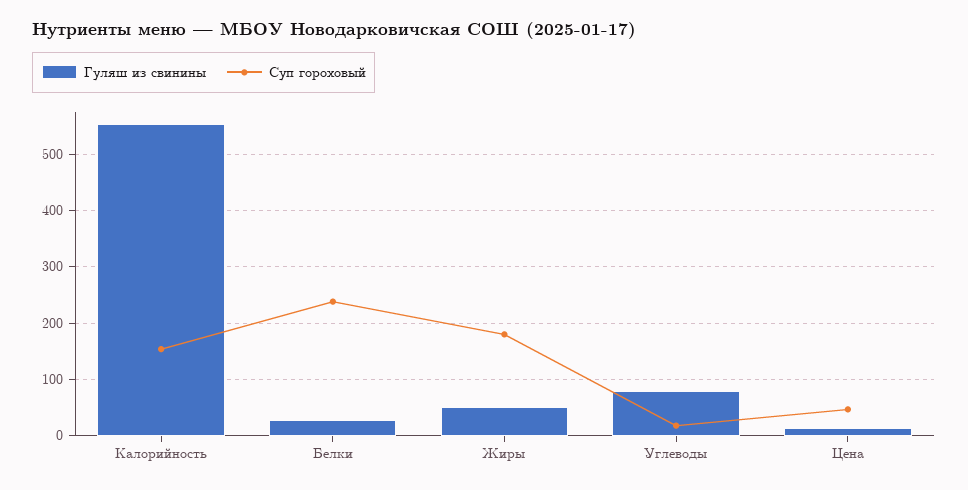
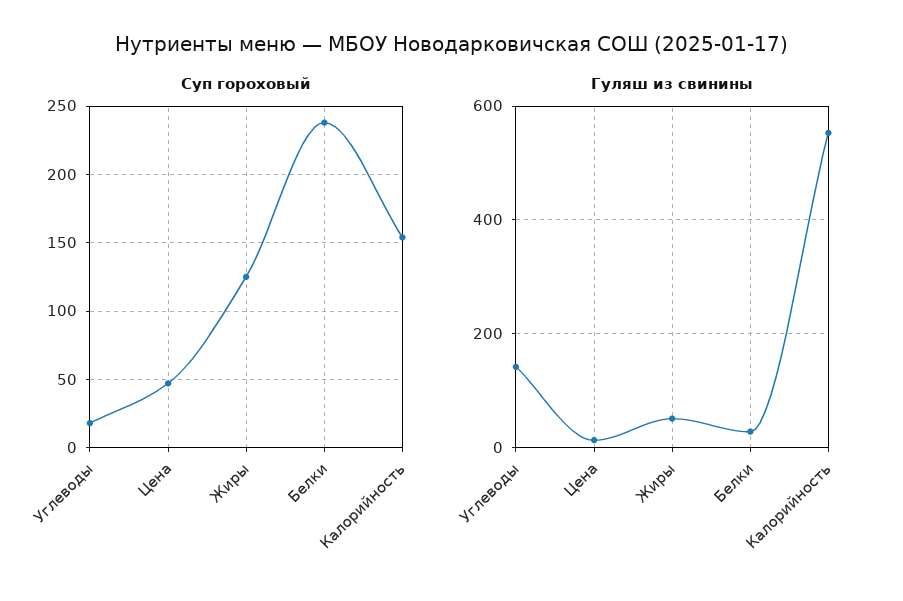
  {
    "Гуляш из свинины": {
      "Калорийность": 560,
      "Белки": 20,
      "Жиры": 60,
-     "Углеводы": 80,
+     "Углеводы": 140,
      "Цена": 20
    },
    "Суп гороховый": {
      "Калорийность": 155,
      "Белки": 240,
-     "Жиры": 180,
+     "Жиры": 125,
      "Углеводы": 20,
      "Цена": 45
    }
  }

